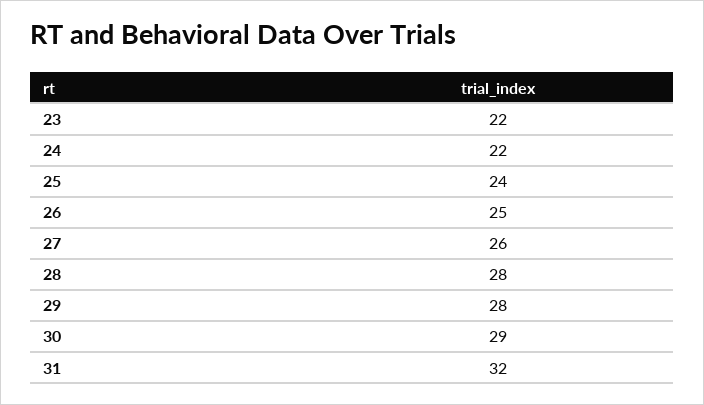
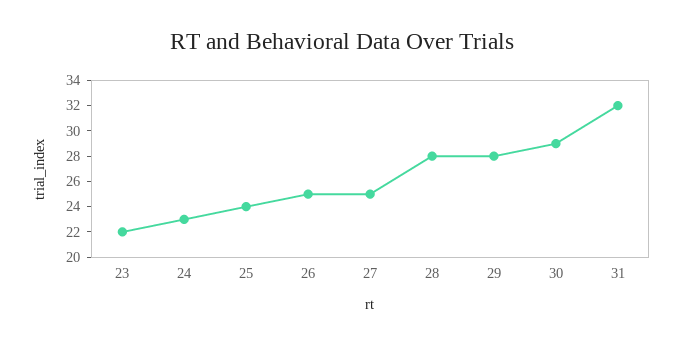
  {
    "23": 22,
-   "24": 22,
+   "24": 23,
    "25": 24,
    "26": 25,
-   "27": 26,
+   "27": 25,
    "28": 28,
    "29": 28,
    "30": 29,
    "31": 32
  }

